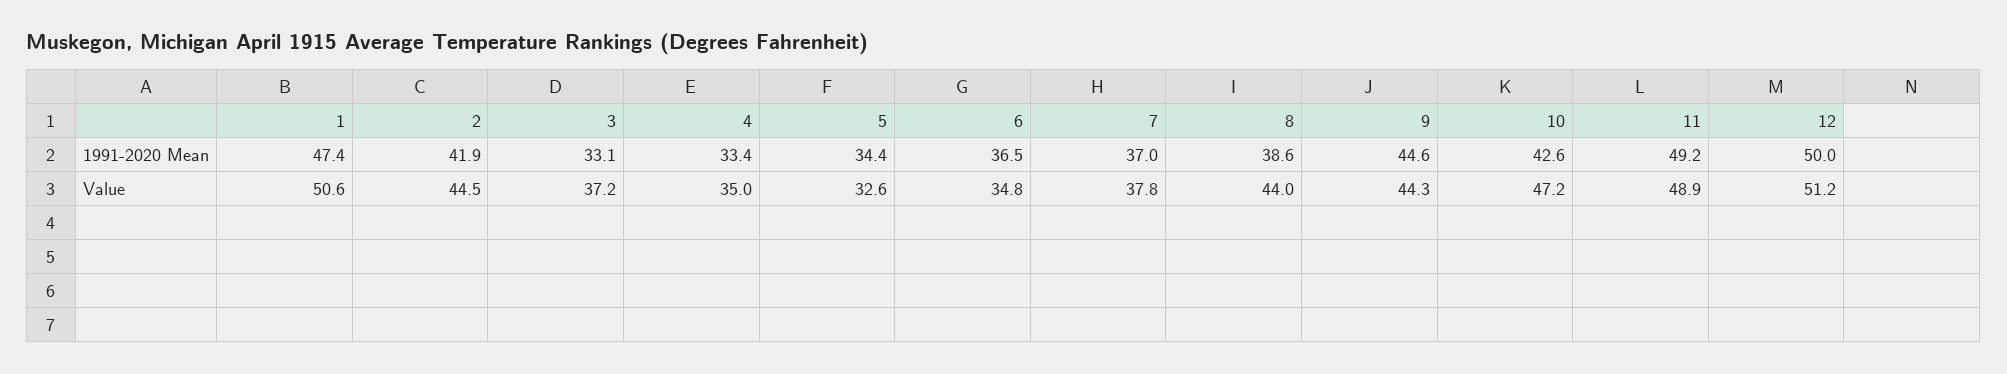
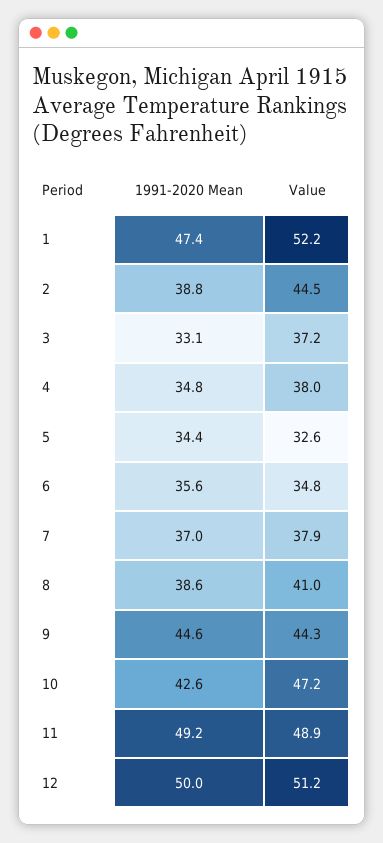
  {
    "1": {
      "1991-2020 Mean": 47.4,
-     "Value": 50.6
+     "Value": 52.2
    },
    "2": {
-     "1991-2020 Mean": 41.9,
+     "1991-2020 Mean": 38.8,
      "Value": 44.5
    },
    "3": {
      "1991-2020 Mean": 33.1,
      "Value": 37.2
    },
    "4": {
-     "1991-2020 Mean": 33.4,
+     "1991-2020 Mean": 34.8,
-     "Value": 35
+     "Value": 38
    },
    "5": {
      "1991-2020 Mean": 34.4,
      "Value": 32.6
    },
    "6": {
-     "1991-2020 Mean": 36.5,
+     "1991-2020 Mean": 35.6,
      "Value": 34.8
    },
    "7": {
      "1991-2020 Mean": 37,
-     "Value": 37.8
+     "Value": 37.9
    },
    "8": {
      "1991-2020 Mean": 38.6,
-     "Value": 44
+     "Value": 41
    },
    "9": {
      "1991-2020 Mean": 44.6,
      "Value": 44.3
    },
    "10": {
      "1991-2020 Mean": 42.6,
      "Value": 47.2
    },
    "11": {
      "1991-2020 Mean": 49.2,
      "Value": 48.9
    },
    "12": {
      "1991-2020 Mean": 50,
      "Value": 51.2
    }
  }

